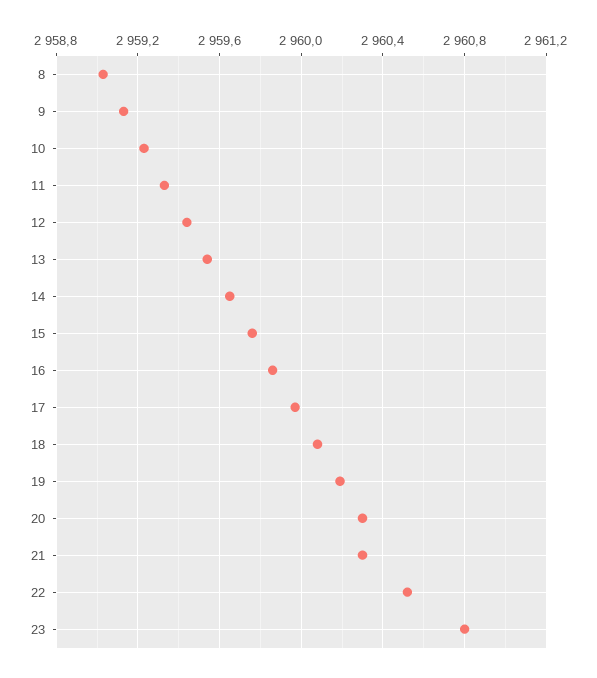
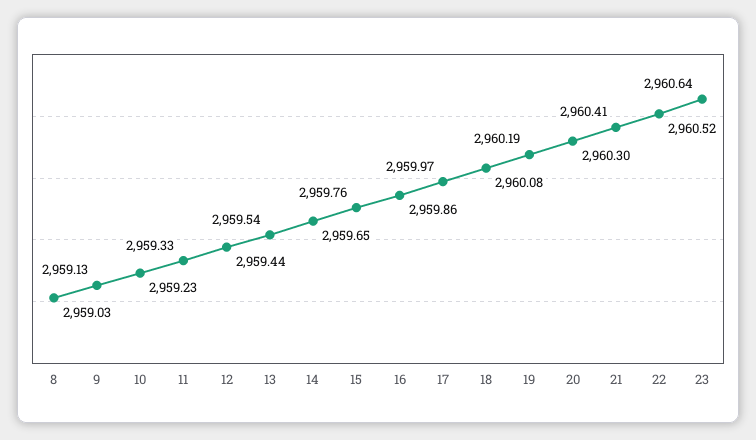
  {
    "8": 2959.03,
    "9": 2959.13,
    "10": 2959.23,
    "11": 2959.33,
    "12": 2959.44,
    "13": 2959.54,
    "14": 2959.65,
    "15": 2959.76,
    "16": 2959.86,
    "17": 2959.97,
    "18": 2960.08,
    "19": 2960.19,
    "20": 2960.3,
-   "21": 2960.3,
+   "21": 2960.41,
    "22": 2960.52,
-   "23": 2960.8
+   "23": 2960.64
  }

